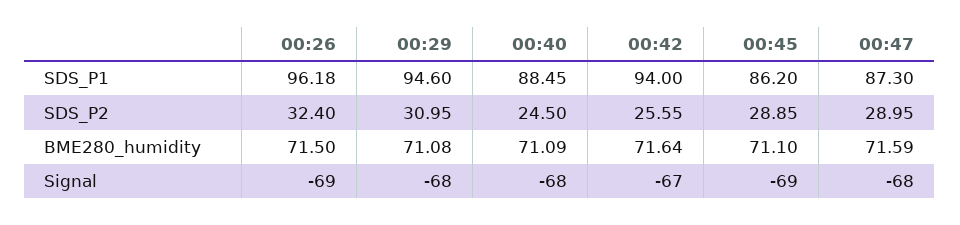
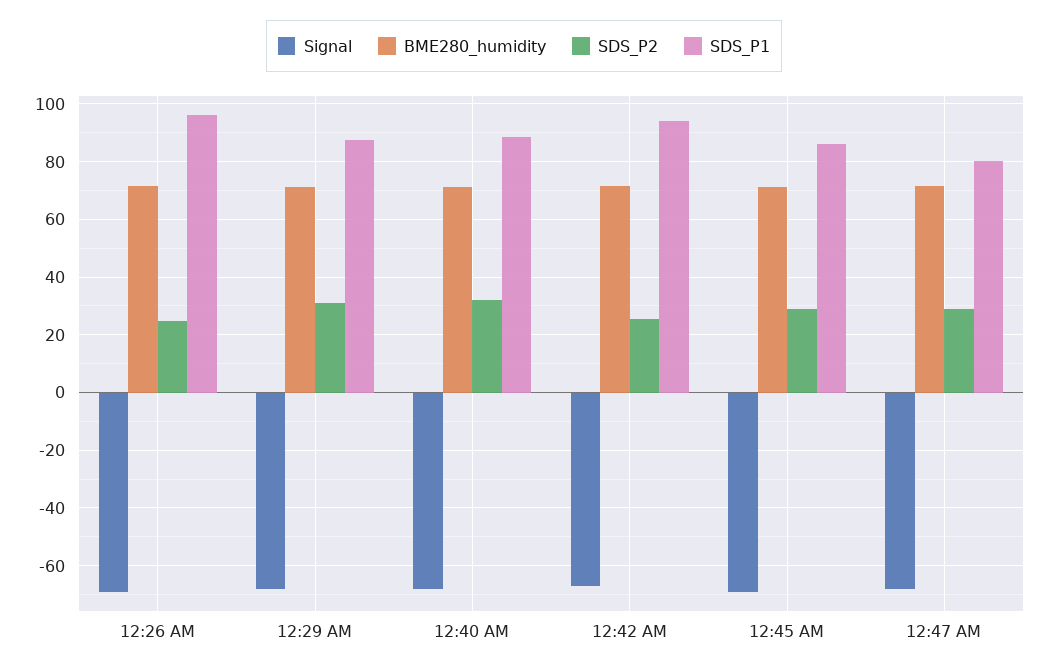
  {
    "SDS_P1": {
      "00:26": 96.18,
-     "00:29": 94.6,
+     "00:29": 87.5,
      "00:40": 88.45,
      "00:42": 94,
      "00:45": 86.2,
-     "00:47": 87.3
+     "00:47": 80
    },
    "SDS_P2": {
-     "00:26": 32.4,
+     "00:26": 25,
      "00:29": 30.95,
-     "00:40": 24.5,
+     "00:40": 32.5,
      "00:42": 25.55,
      "00:45": 28.85,
      "00:47": 28.95
    },
    "BME280_humidity": {
      "00:26": 71.5,
      "00:29": 71.08,
      "00:40": 71.09,
      "00:42": 71.64,
      "00:45": 71.1,
      "00:47": 71.59
    },
    "Signal": {
      "00:26": -69,
      "00:29": -68,
      "00:40": -68,
      "00:42": -67,
      "00:45": -69,
      "00:47": -68
    }
  }

